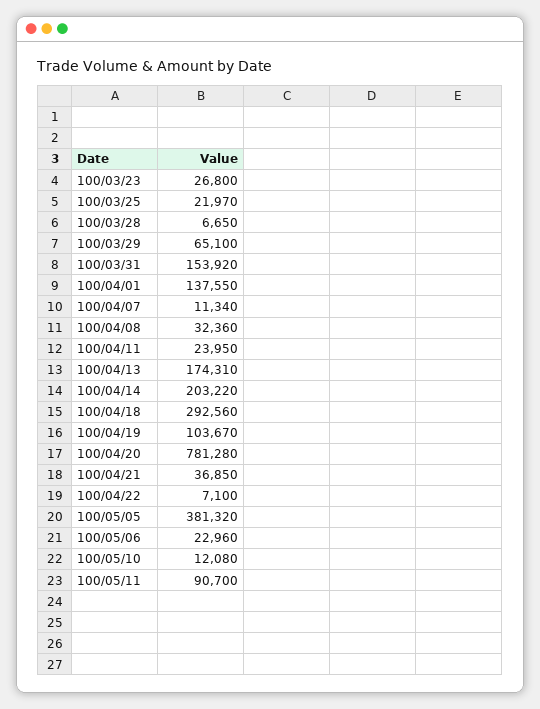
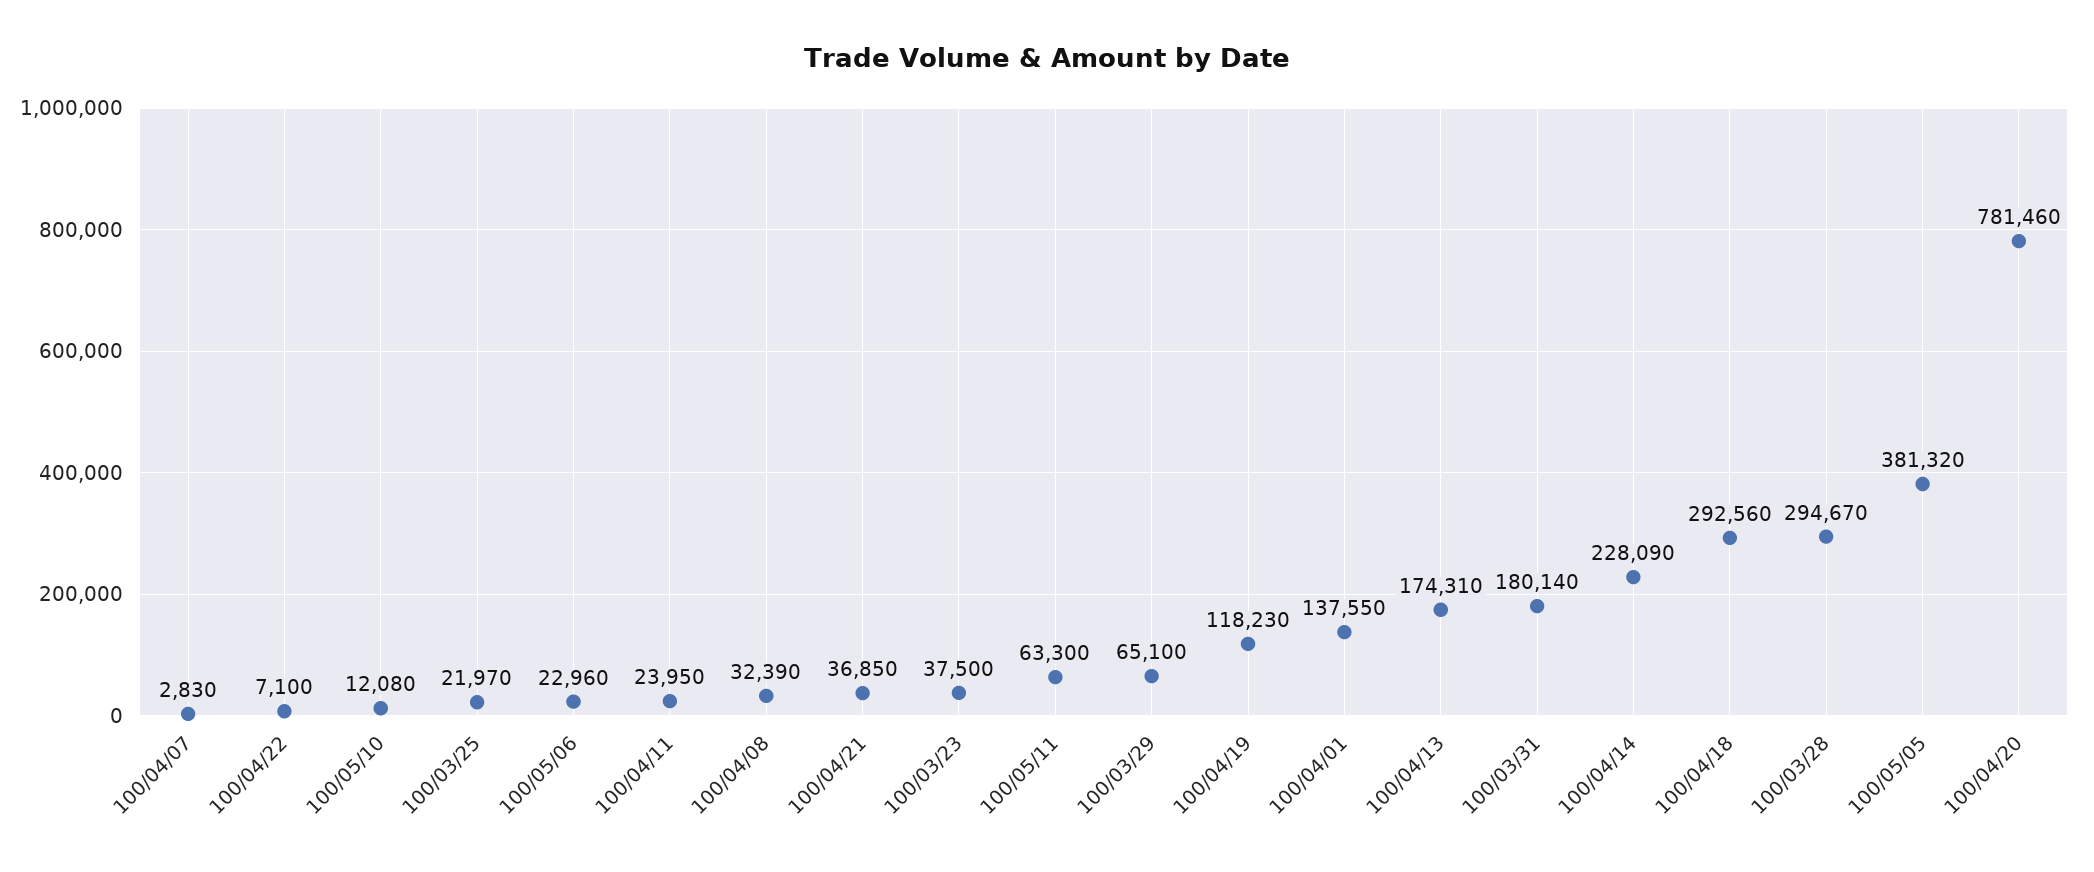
  {
-   "100/03/23": 26800,
+   "100/03/23": 37500,
    "100/03/25": 21970,
-   "100/03/28": 6650,
+   "100/03/28": 294670,
    "100/03/29": 65100,
-   "100/03/31": 153920,
+   "100/03/31": 180140,
    "100/04/01": 137550,
-   "100/04/07": 11340,
+   "100/04/07": 2830,
-   "100/04/08": 32360,
+   "100/04/08": 32390,
    "100/04/11": 23950,
    "100/04/13": 174310,
-   "100/04/14": 203220,
+   "100/04/14": 228090,
    "100/04/18": 292560,
-   "100/04/19": 103670,
+   "100/04/19": 118230,
-   "100/04/20": 781280,
+   "100/04/20": 781460,
    "100/04/21": 36850,
    "100/04/22": 7100,
    "100/05/05": 381320,
    "100/05/06": 22960,
    "100/05/10": 12080,
-   "100/05/11": 90700
+   "100/05/11": 63300
  }

